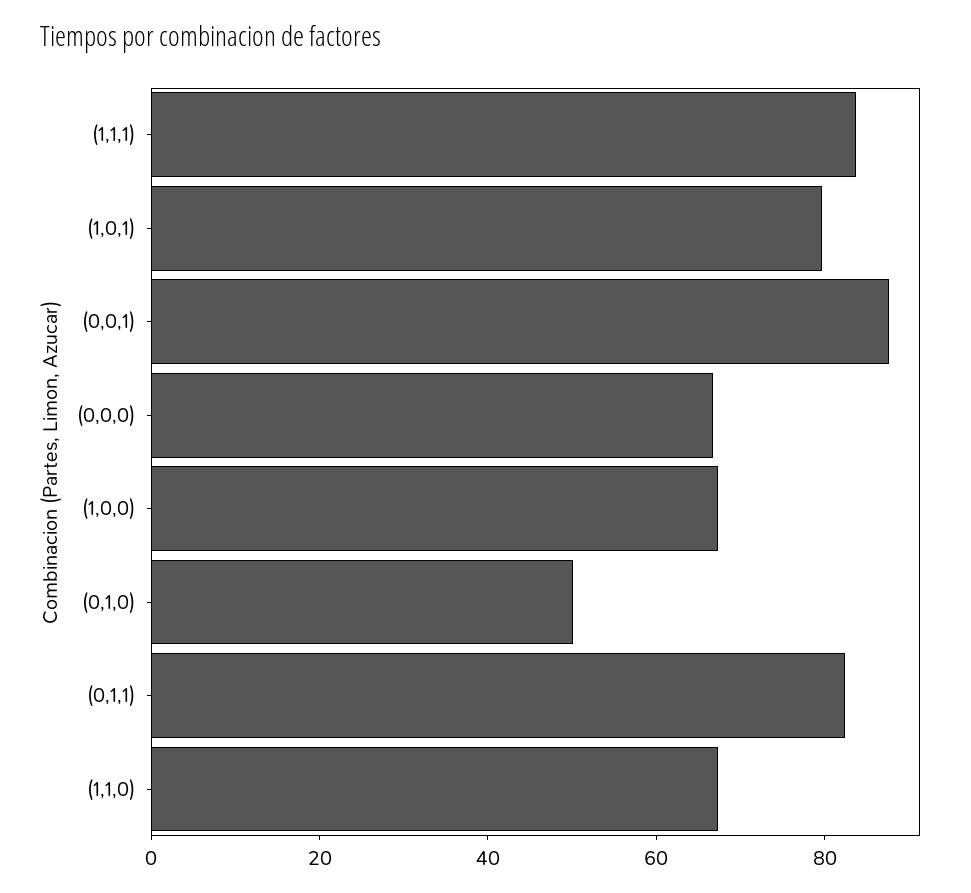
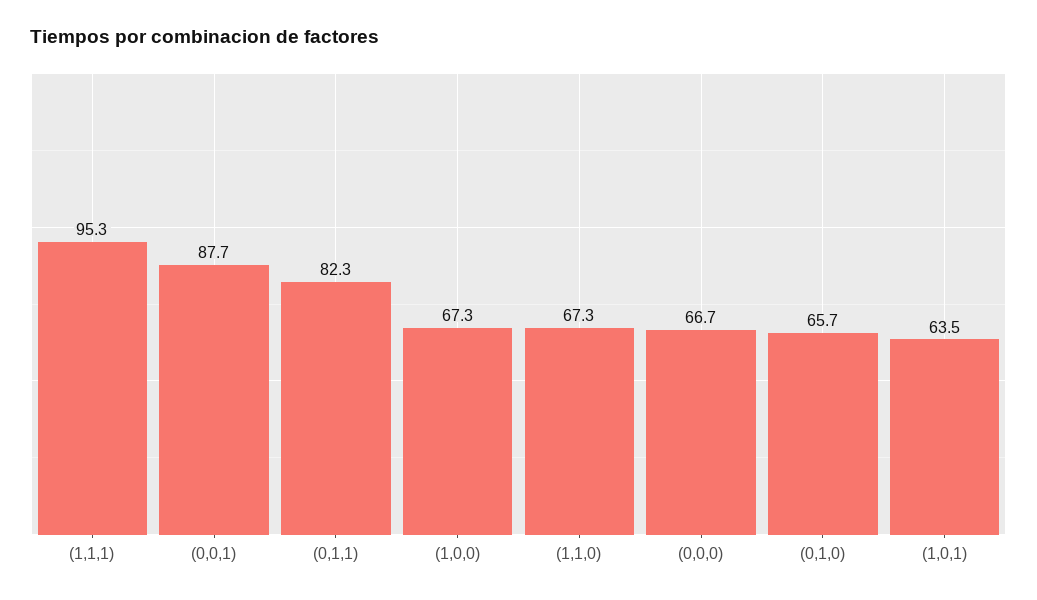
  {
-   "(1,1,1)": 85,
+   "(1,1,1)": 95.3,
-   "(1,0,1)": 80,
+   "(1,0,1)": 63.5,
    "(0,0,1)": 87.7,
    "(0,0,0)": 66.7,
    "(1,0,0)": 67.3,
-   "(0,1,0)": 50,
+   "(0,1,0)": 65.7,
    "(0,1,1)": 82.3,
    "(1,1,0)": 67.3
  }

